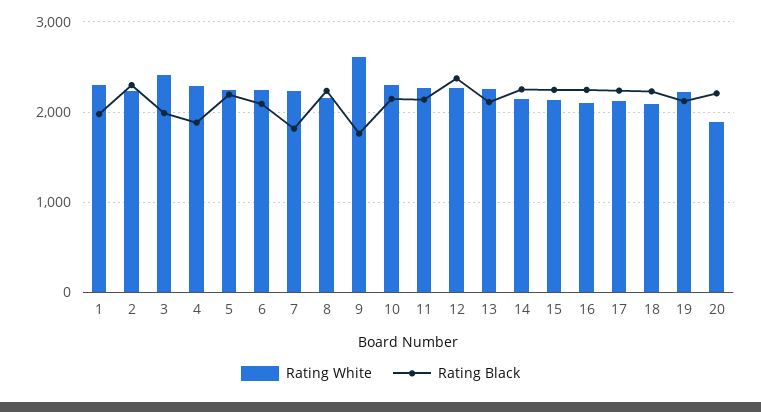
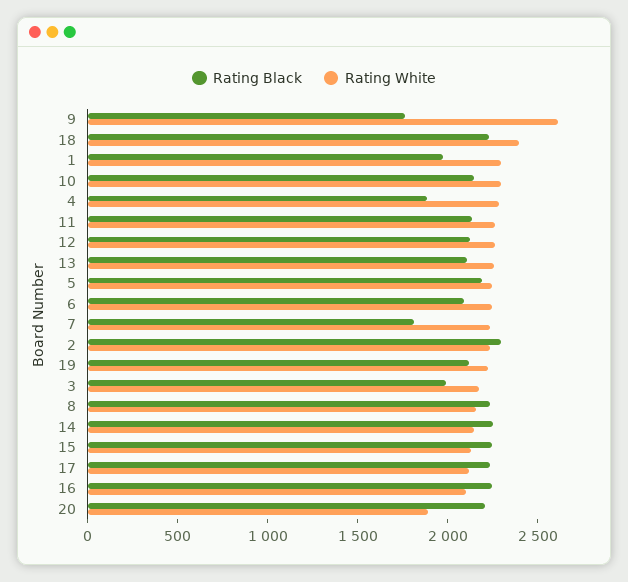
  {
    "Rating White": {
      "1": 2300,
      "2": 2200,
-     "3": 2400,
+     "3": 2200,
      "4": 2300,
      "5": 2200,
      "6": 2200,
      "7": 2200,
      "8": 2200,
      "9": 2600,
      "10": 2300,
      "11": 2300,
      "12": 2300,
      "13": 2300,
      "14": 2100,
      "15": 2100,
      "16": 2100,
      "17": 2100,
-     "18": 2100,
+     "18": 2400,
      "19": 2200,
      "20": 1900
    },
    "Rating Black": {
      "1": 2000,
      "2": 2300,
      "3": 2000,
      "4": 1900,
      "5": 2200,
      "6": 2100,
      "7": 1800,
      "8": 2200,
      "9": 1800,
      "10": 2100,
      "11": 2100,
-     "12": 2400,
+     "12": 2100,
      "13": 2100,
      "14": 2300,
      "15": 2200,
      "16": 2200,
      "17": 2200,
      "18": 2200,
      "19": 2100,
      "20": 2200
    }
  }

